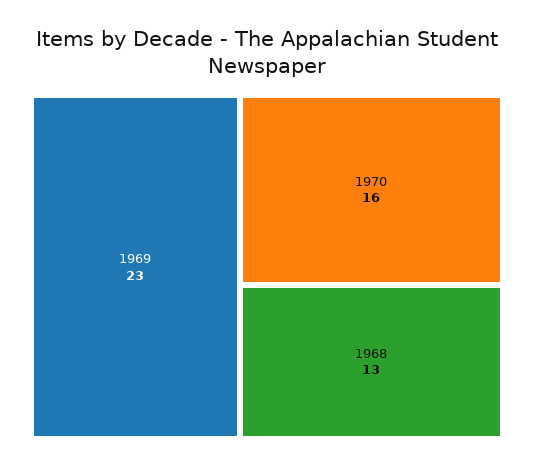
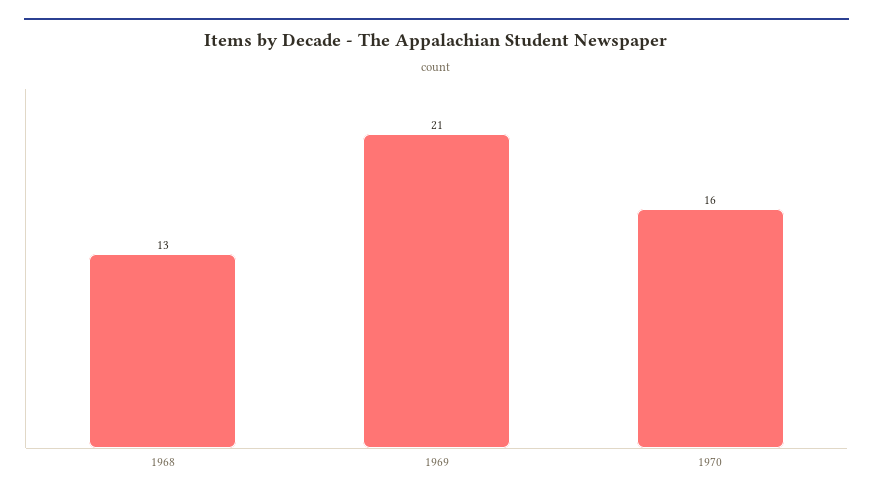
  {
-   "1969": 23,
+   "1969": 21,
    "1970": 16,
    "1968": 13
  }

